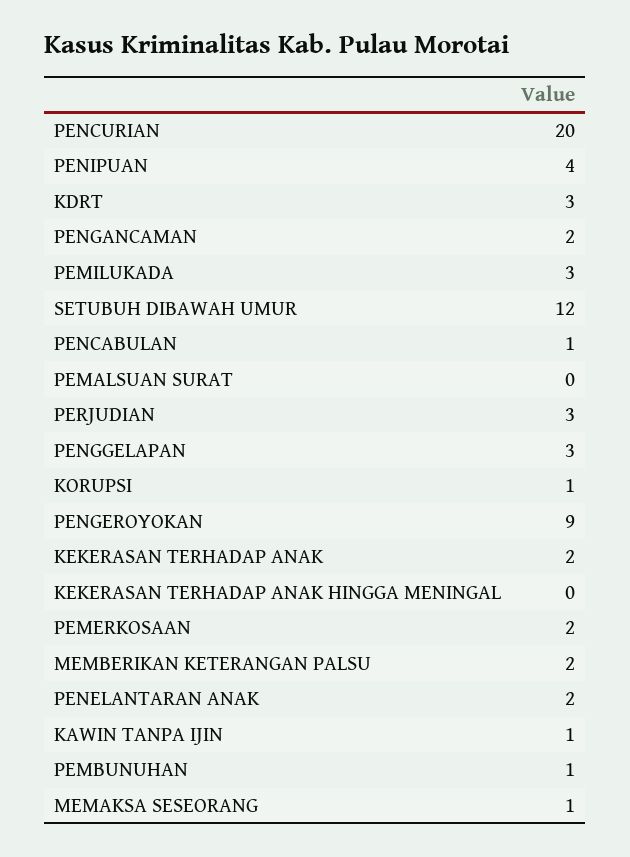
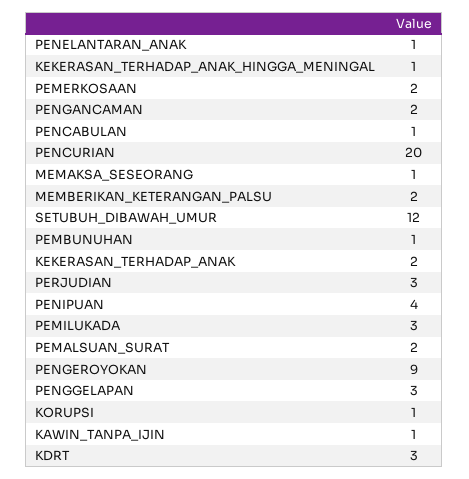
  {
    "PENCURIAN": 20,
    "PENIPUAN": 4,
    "KDRT": 3,
    "PENGANCAMAN": 2,
    "PEMILUKADA": 3,
    "SETUBUH DIBAWAH UMUR": 12,
    "PENCABULAN": 1,
-   "PEMALSUAN SURAT": 0,
+   "PEMALSUAN SURAT": 2,
    "PERJUDIAN": 3,
    "PENGGELAPAN": 3,
    "KORUPSI": 1,
    "PENGEROYOKAN": 9,
    "KEKERASAN TERHADAP ANAK": 2,
-   "KEKERASAN TERHADAP ANAK HINGGA MENINGAL": 0,
+   "KEKERASAN TERHADAP ANAK HINGGA MENINGAL": 1,
    "PEMERKOSAAN": 2,
    "MEMBERIKAN KETERANGAN PALSU": 2,
-   "PENELANTARAN ANAK": 2,
+   "PENELANTARAN ANAK": 1,
    "KAWIN TANPA IJIN": 1,
    "PEMBUNUHAN": 1,
    "MEMAKSA SESEORANG": 1
  }

